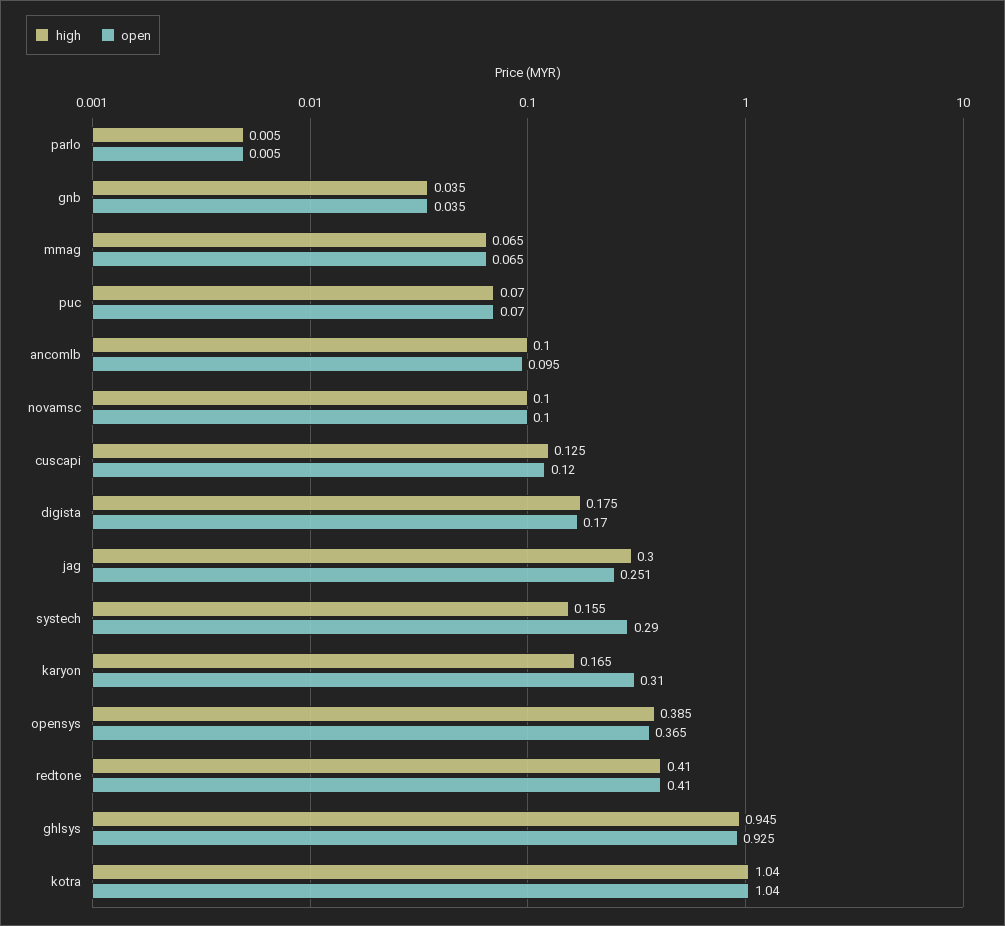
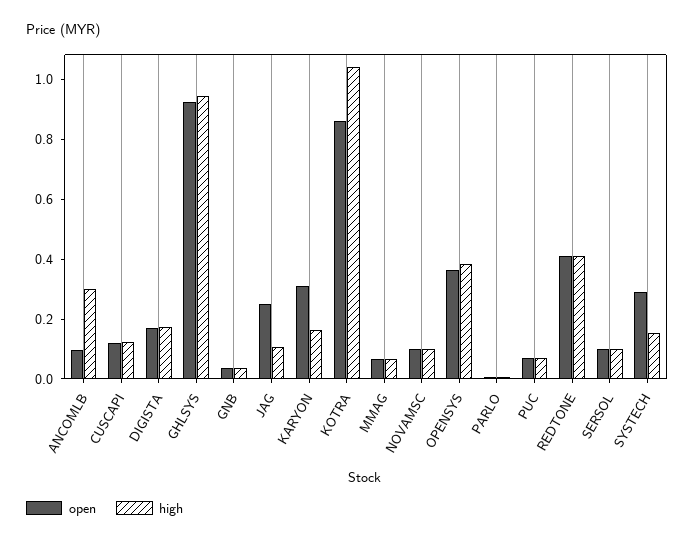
  {
    "high": {
      "parlo": 0.005,
      "gnb": 0.035,
      "mmag": 0.065,
      "puc": 0.07,
-     "ancomlb": 0.1,
+     "ancomlb": 0.3,
      "novamsc": 0.1,
      "cuscapi": 0.125,
      "digista": 0.175,
-     "jag": 0.3,
+     "jag": 0.1,
      "systech": 0.155,
      "karyon": 0.165,
      "opensys": 0.385,
      "redtone": 0.41,
      "ghlsys": 0.945,
-     "kotra": 1.04
+     "kotra": 1.04,
+     "SERSOL": 0.1
    },
    "open": {
      "parlo": 0.005,
      "gnb": 0.035,
      "mmag": 0.065,
      "puc": 0.07,
      "ancomlb": 0.095,
      "novamsc": 0.1,
      "cuscapi": 0.12,
      "digista": 0.17,
      "jag": 0.251,
      "systech": 0.29,
      "karyon": 0.31,
      "opensys": 0.365,
      "redtone": 0.41,
      "ghlsys": 0.925,
-     "kotra": 1.04
+     "kotra": 0.85,
+     "SERSOL": 0.1
    }
  }

